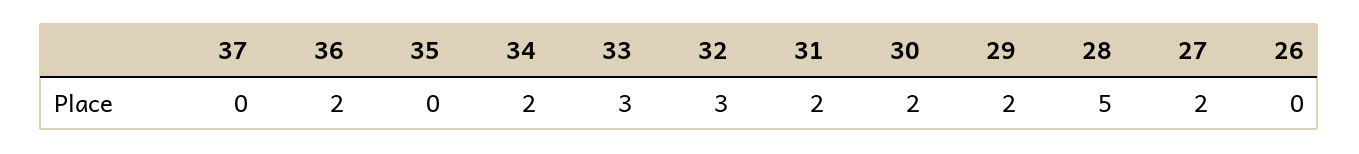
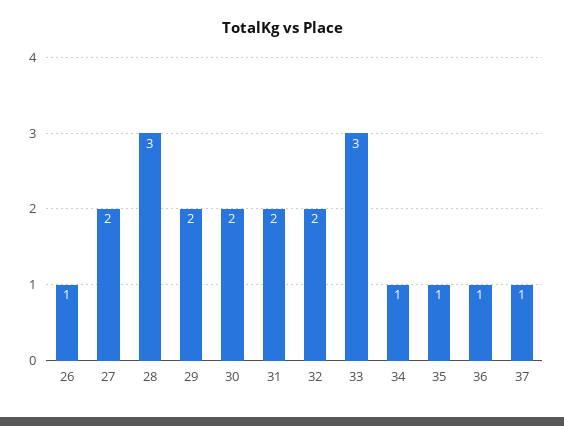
  {
-   "37": 0,
+   "37": 1,
-   "36": 2,
+   "36": 1,
-   "35": 0,
+   "35": 1,
-   "34": 2,
+   "34": 1,
    "33": 3,
-   "32": 3,
+   "32": 2,
    "31": 2,
    "30": 2,
    "29": 2,
-   "28": 5,
+   "28": 3,
    "27": 2,
-   "26": 0
+   "26": 1
  }

